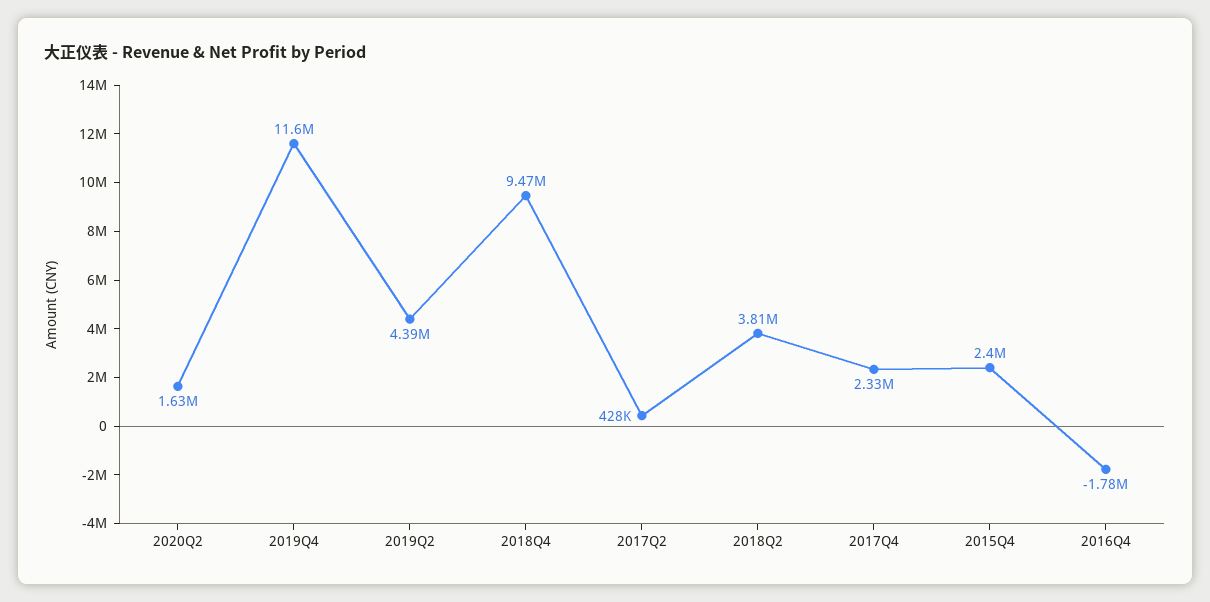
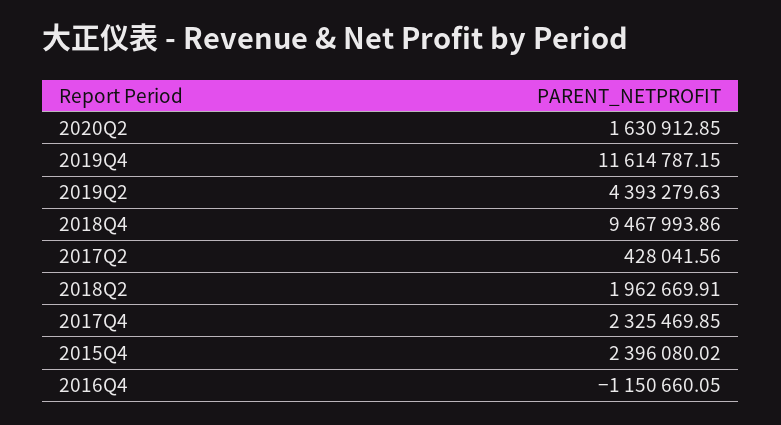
  {
    "2020Q2": 1630912.85,
    "2019Q4": 11614787.15,
    "2019Q2": 4393279.63,
    "2018Q4": 9467993.86,
    "2017Q2": 428041.56,
-   "2018Q2": 3810000,
+   "2018Q2": 1962669.91,
    "2017Q4": 2325469.85,
    "2015Q4": 2396080.02,
-   "2016Q4": -1780000
+   "2016Q4": -1150660.05
  }

